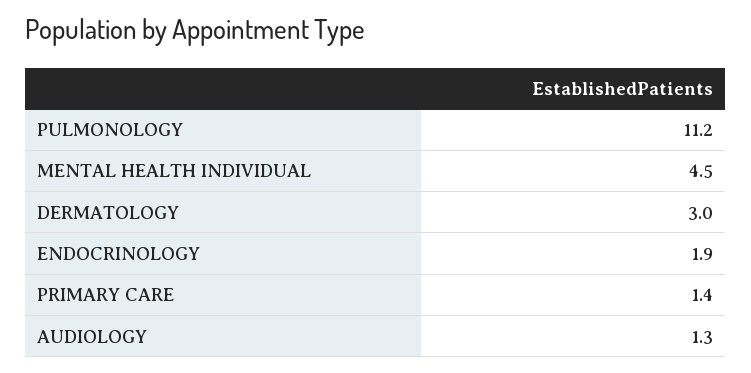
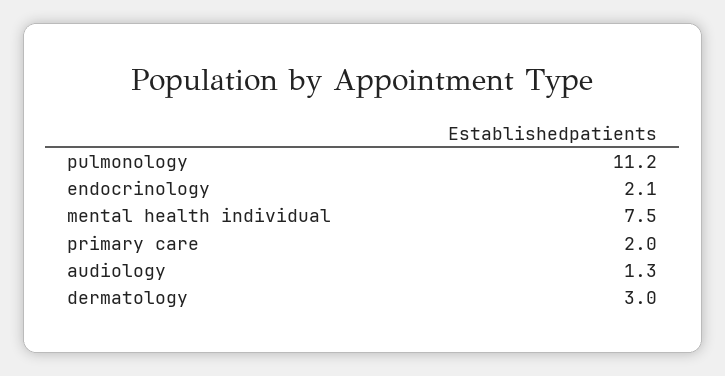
  {
    "PULMONOLOGY": 11.2,
-   "MENTAL HEALTH INDIVIDUAL": 4.5,
+   "MENTAL HEALTH INDIVIDUAL": 7.5,
    "DERMATOLOGY": 3,
-   "ENDOCRINOLOGY": 1.9,
+   "ENDOCRINOLOGY": 2.1,
-   "PRIMARY CARE": 1.4,
+   "PRIMARY CARE": 2,
    "AUDIOLOGY": 1.3
  }

